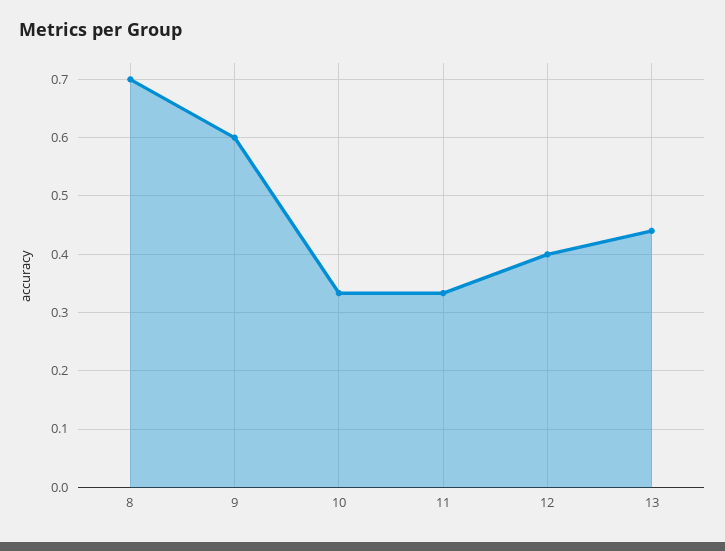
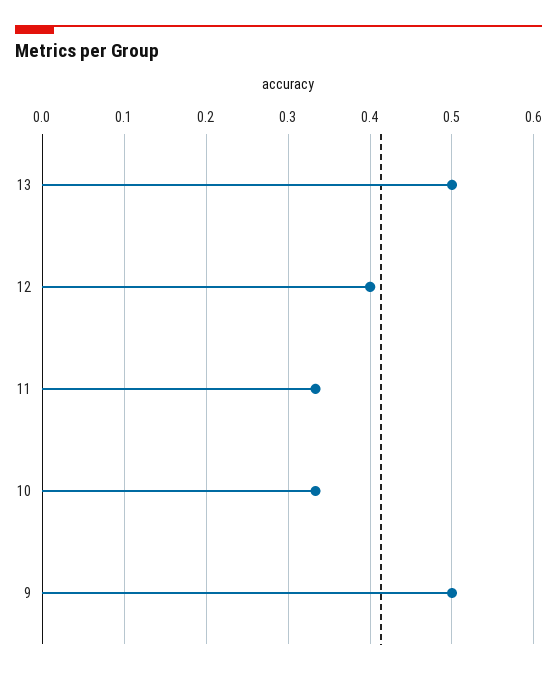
  {
-   "8": 0.7,
-   "9": 0.6,
+   "9": 0.5,
    "10": 0.33,
    "11": 0.33,
    "12": 0.4,
-   "13": 0.44
+   "13": 0.5
  }

